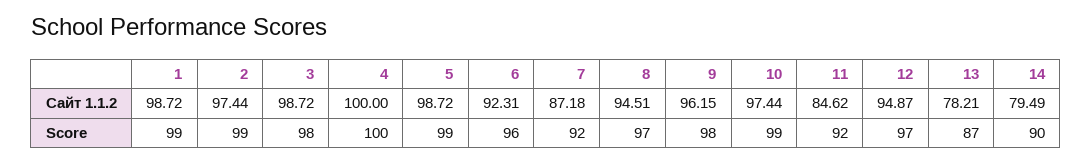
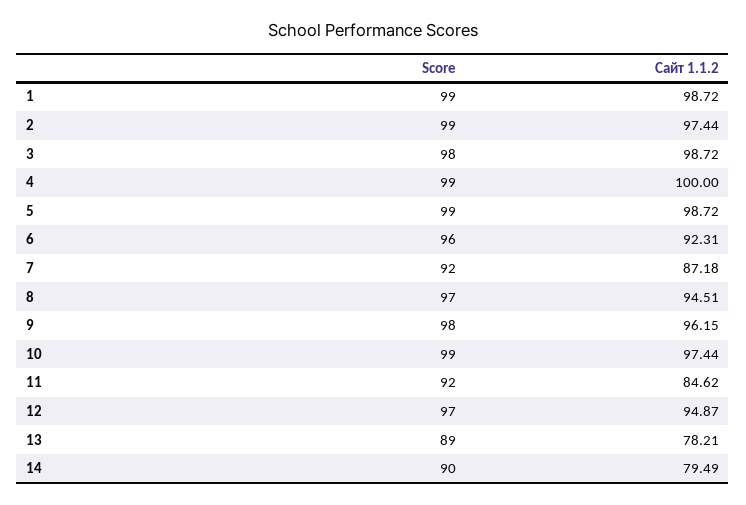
  {
    "1": {
      "Сайт 1.1.2": 98.72,
      "Score": 99
    },
    "2": {
      "Сайт 1.1.2": 97.44,
      "Score": 99
    },
    "3": {
      "Сайт 1.1.2": 98.72,
      "Score": 98
    },
    "4": {
      "Сайт 1.1.2": 100,
-     "Score": 100
+     "Score": 99
    },
    "5": {
      "Сайт 1.1.2": 98.72,
      "Score": 99
    },
    "6": {
      "Сайт 1.1.2": 92.31,
      "Score": 96
    },
    "7": {
      "Сайт 1.1.2": 87.18,
      "Score": 92
    },
    "8": {
      "Сайт 1.1.2": 94.51,
      "Score": 97
    },
    "9": {
      "Сайт 1.1.2": 96.15,
      "Score": 98
    },
    "10": {
      "Сайт 1.1.2": 97.44,
      "Score": 99
    },
    "11": {
      "Сайт 1.1.2": 84.62,
      "Score": 92
    },
    "12": {
      "Сайт 1.1.2": 94.87,
      "Score": 97
    },
    "13": {
      "Сайт 1.1.2": 78.21,
-     "Score": 87
+     "Score": 89
    },
    "14": {
      "Сайт 1.1.2": 79.49,
      "Score": 90
    }
  }

